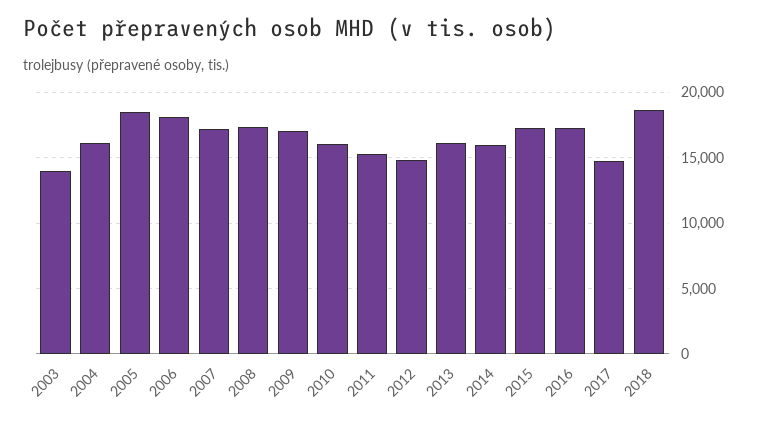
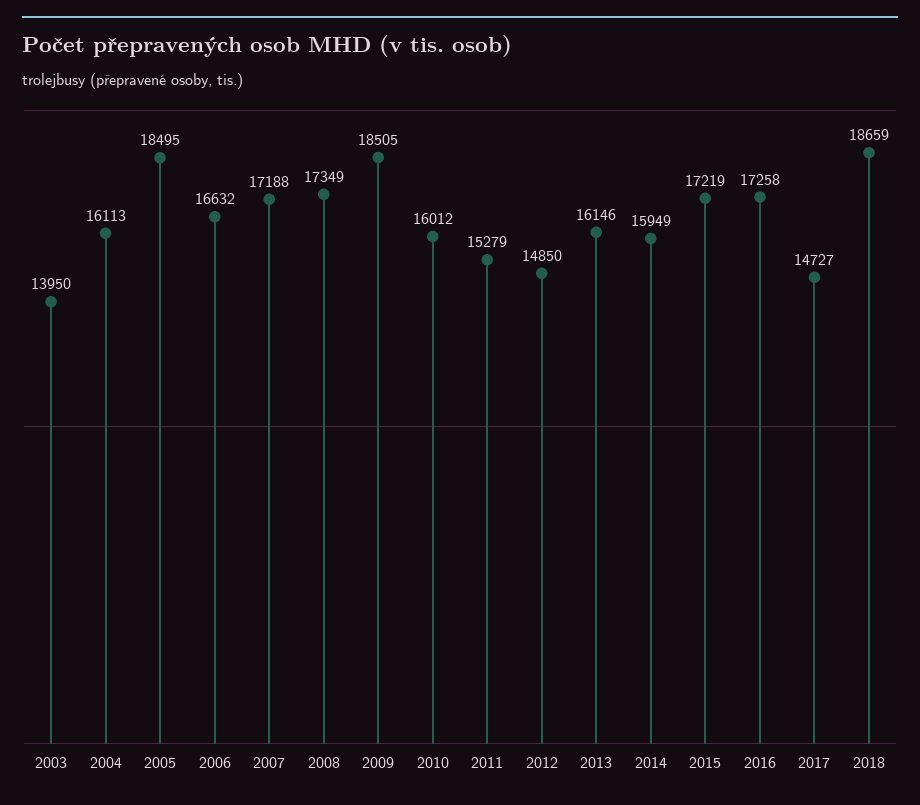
  {
    "2003": 13950,
    "2004": 16113,
    "2005": 18495,
-   "2006": 18000,
+   "2006": 16632,
    "2007": 17188,
    "2008": 17349,
-   "2009": 17000,
+   "2009": 18505,
    "2010": 16012,
    "2011": 15279,
    "2012": 14850,
    "2013": 16146,
    "2014": 15949,
    "2015": 17219,
    "2016": 17258,
    "2017": 14727,
    "2018": 18659
  }

